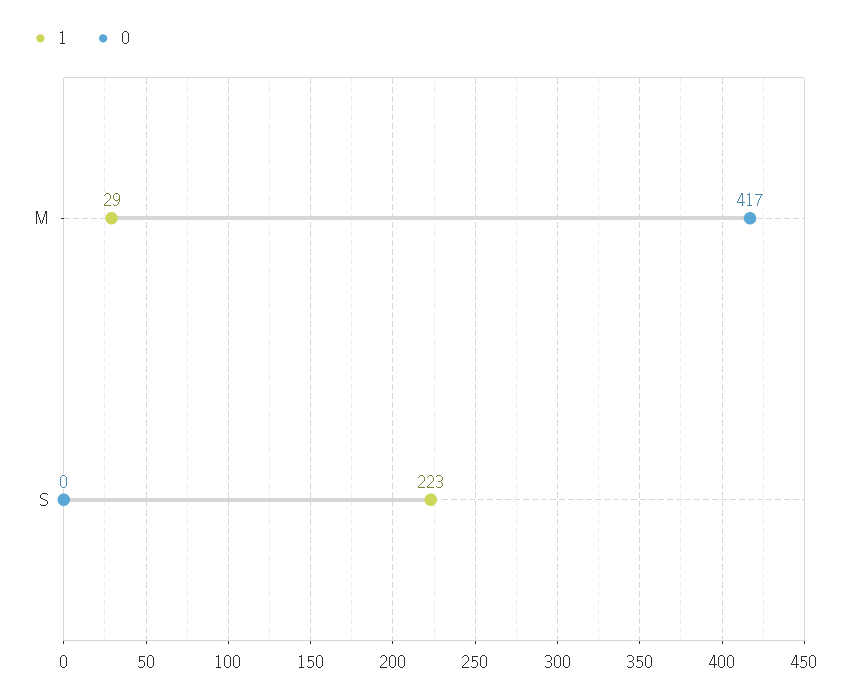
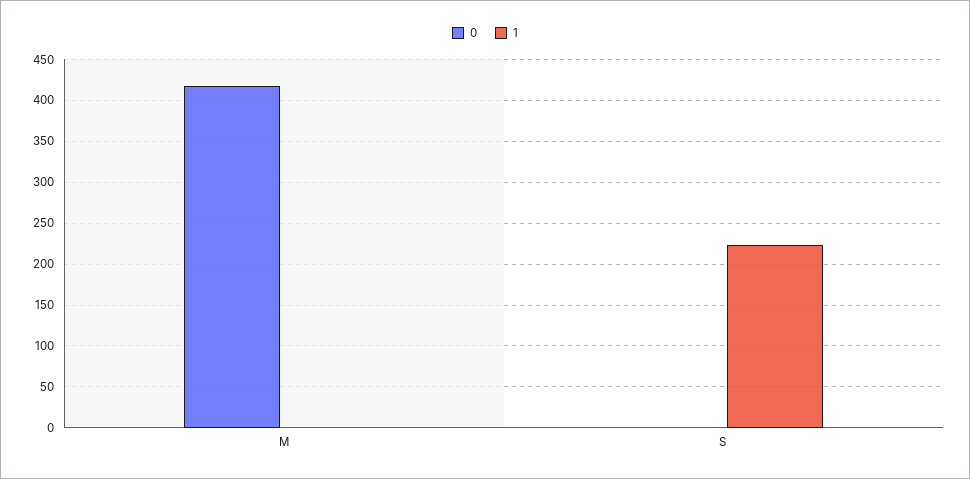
  {
    "1": {
-     "M": 29,
+     "M": 0,
      "S": 223
    },
    "0": {
      "M": 417,
      "S": 0
    }
  }

